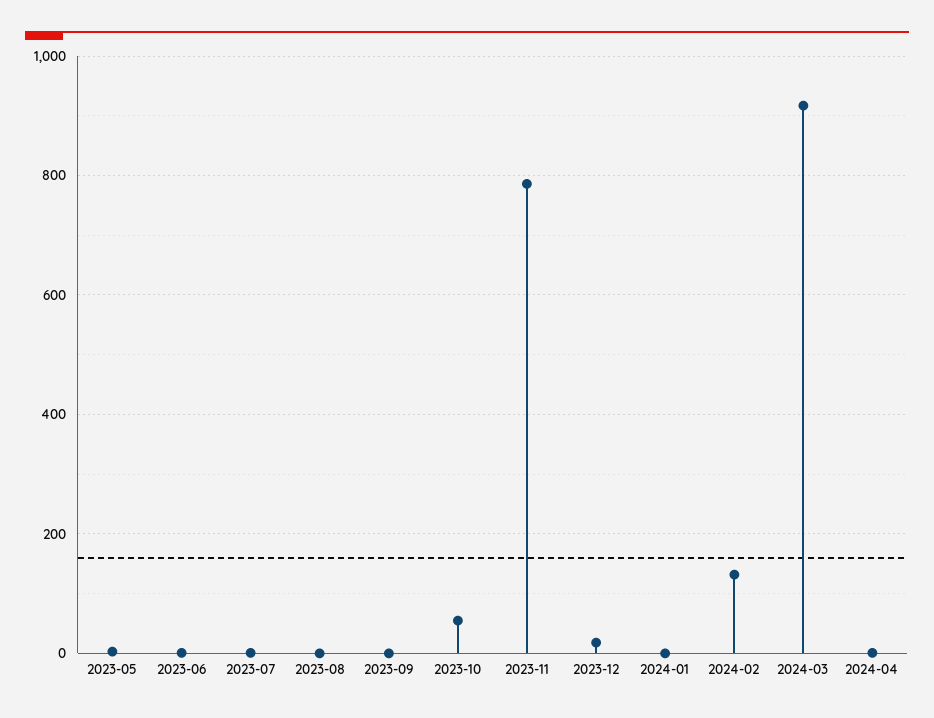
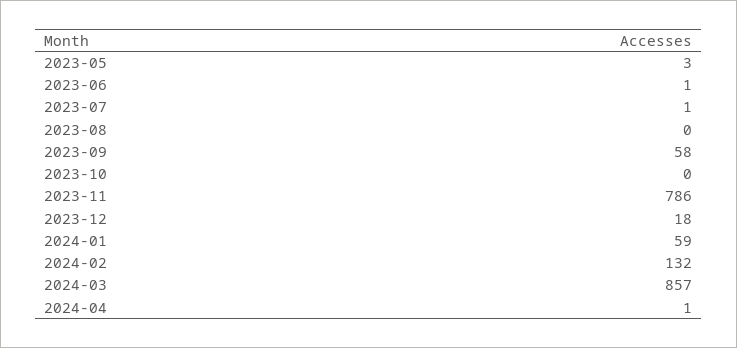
  {
    "2023-05": 3,
    "2023-06": 1,
    "2023-07": 1,
    "2023-08": 0,
-   "2023-09": 0,
+   "2023-09": 58,
-   "2023-10": 60,
+   "2023-10": 0,
    "2023-11": 786,
    "2023-12": 18,
-   "2024-01": 0,
+   "2024-01": 59,
    "2024-02": 132,
-   "2024-03": 920,
+   "2024-03": 857,
    "2024-04": 1
  }

